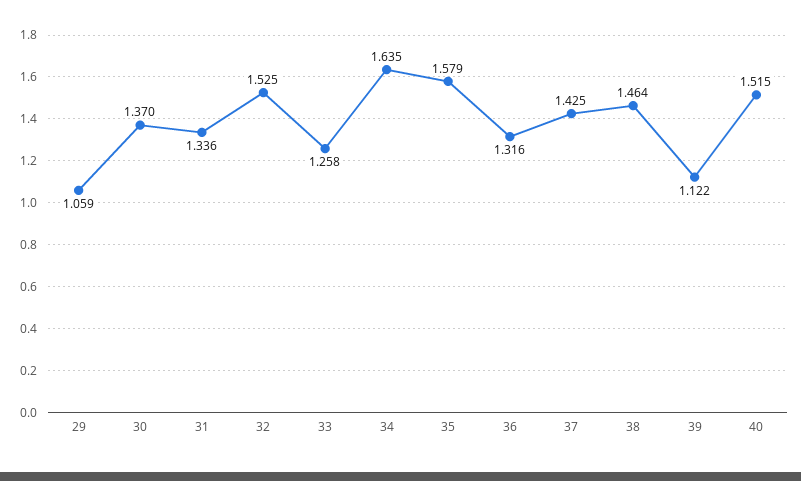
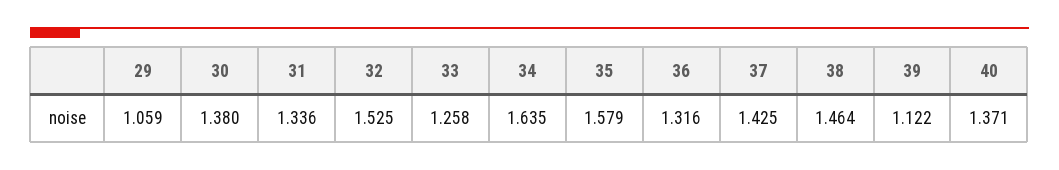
  {
    "29": 1.059,
-   "30": 1.37,
+   "30": 1.38,
    "31": 1.336,
    "32": 1.525,
    "33": 1.258,
    "34": 1.635,
    "35": 1.579,
    "36": 1.316,
    "37": 1.425,
    "38": 1.464,
    "39": 1.122,
-   "40": 1.515
+   "40": 1.371
  }

